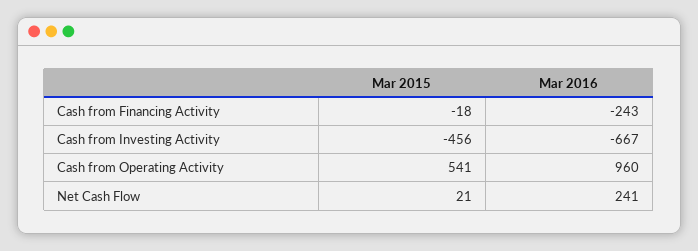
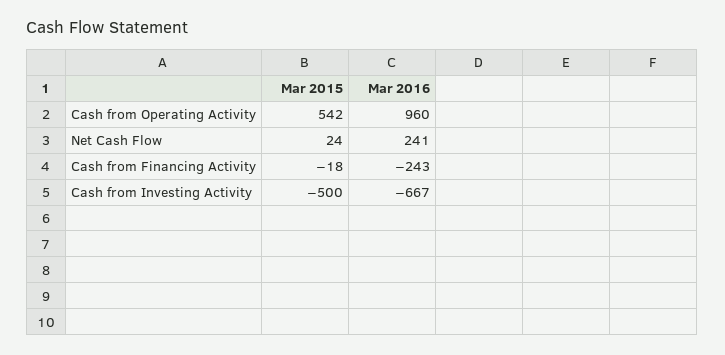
  {
    "Mar 2015": {
      "Cash from Financing Activity": -18,
-     "Cash from Investing Activity": -456,
+     "Cash from Investing Activity": -500,
-     "Cash from Operating Activity": 541,
+     "Cash from Operating Activity": 542,
-     "Net Cash Flow": 21
+     "Net Cash Flow": 24
    },
    "Mar 2016": {
      "Cash from Financing Activity": -243,
      "Cash from Investing Activity": -667,
      "Cash from Operating Activity": 960,
      "Net Cash Flow": 241
    }
  }

